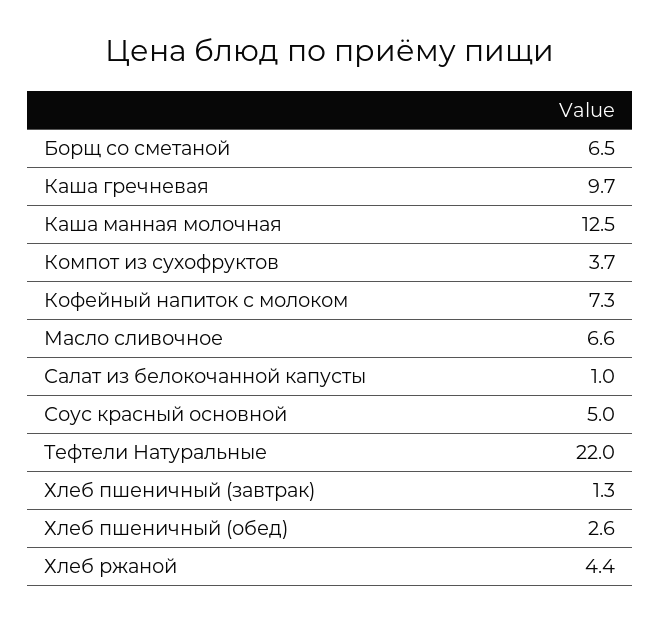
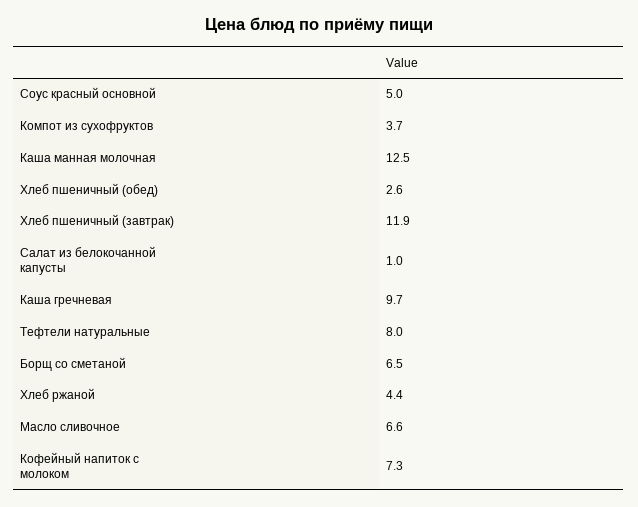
  {
    "Борщ со сметаной": 6.5,
    "Каша гречневая": 9.7,
    "Каша манная молочная": 12.5,
    "Компот из сухофруктов": 3.7,
    "Кофейный напиток с молоком": 7.3,
    "Масло сливочное": 6.6,
    "Салат из белокочанной капусты": 1,
    "Соус красный основной": 5,
-   "Тефтели Натуральные": 22,
+   "Тефтели Натуральные": 8,
-   "Хлеб пшеничный (завтрак)": 1.3,
+   "Хлеб пшеничный (завтрак)": 11.9,
    "Хлеб пшеничный (обед)": 2.6,
    "Хлеб ржаной": 4.4
  }

